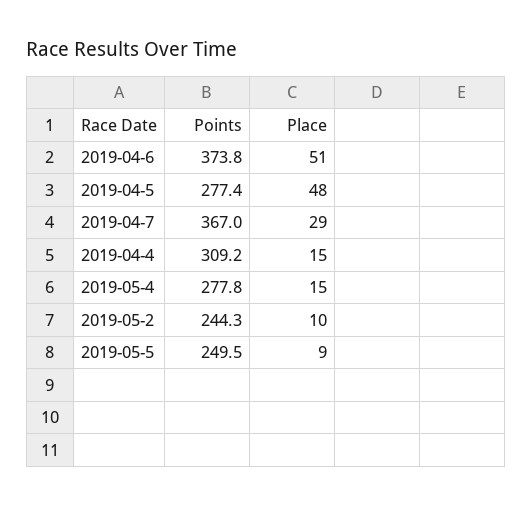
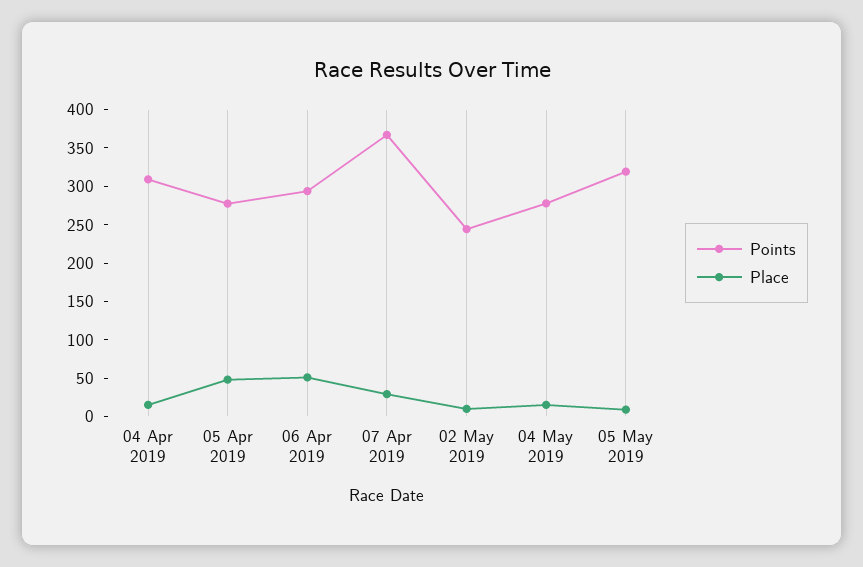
  {
    "Points": {
-     "2019-04-6": 373.8,
+     "2019-04-6": 300,
      "2019-04-5": 277.4,
      "2019-04-7": 367,
      "2019-04-4": 309.2,
      "2019-05-4": 277.8,
      "2019-05-2": 244.3,
-     "2019-05-5": 249.5
+     "2019-05-5": 325
    },
    "Place": {
      "2019-04-6": 51,
      "2019-04-5": 48,
      "2019-04-7": 29,
      "2019-04-4": 15,
      "2019-05-4": 15,
      "2019-05-2": 10,
      "2019-05-5": 9
    }
  }

